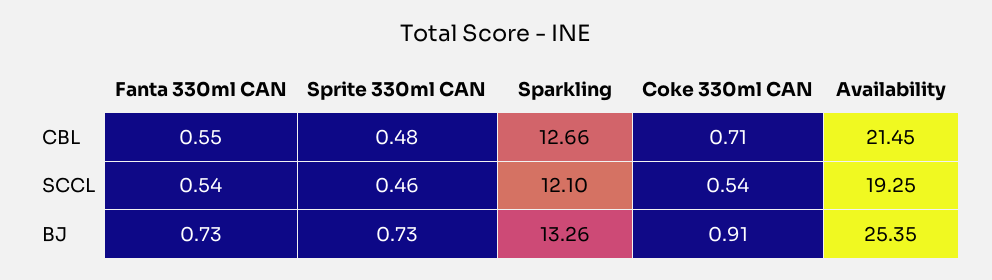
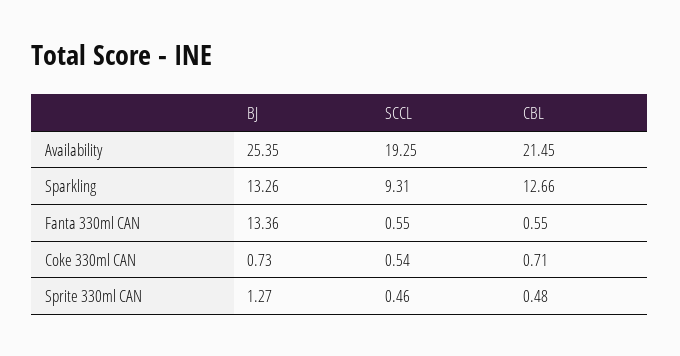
  {
    "Fanta 330ml CAN": {
      "CBL": 0.55,
-     "SCCL": 0.54,
+     "SCCL": 0.55,
-     "BJ": 0.73
+     "BJ": 13.36
    },
    "Sprite 330ml CAN": {
      "CBL": 0.48,
      "SCCL": 0.46,
-     "BJ": 0.73
+     "BJ": 1.27
    },
    "Sparkling": {
      "CBL": 12.66,
-     "SCCL": 12.1,
+     "SCCL": 9.31,
      "BJ": 13.26
    },
    "Coke 330ml CAN": {
      "CBL": 0.71,
      "SCCL": 0.54,
-     "BJ": 0.91
+     "BJ": 0.73
    },
    "Availability": {
      "CBL": 21.45,
      "SCCL": 19.25,
      "BJ": 25.35
    }
  }

